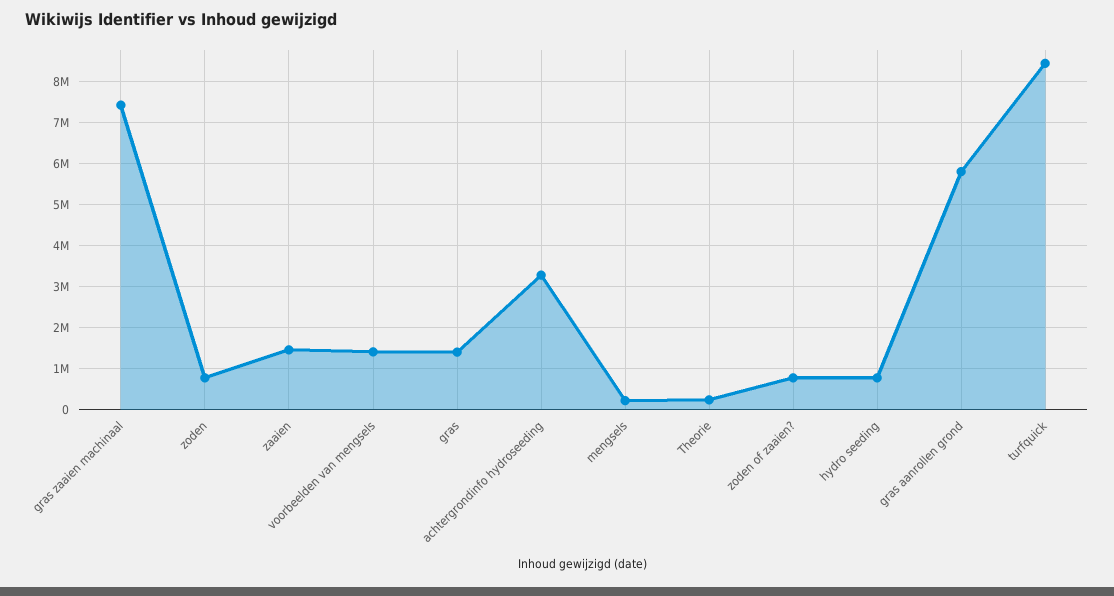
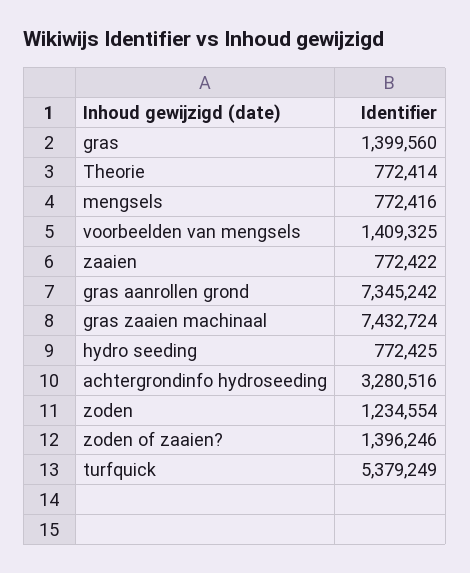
  {
    "gras zaaien machinaal": 7432724,
-   "zoden": 800000,
+   "zoden": 1234554,
-   "zaaien": 1400000,
+   "zaaien": 772422,
    "voorbeelden van mengsels": 1409325,
    "gras": 1399560,
    "achtergrondinfo hydroseeding": 3280516,
-   "mengsels": 200000,
+   "mengsels": 772416,
-   "Theorie": 200000,
+   "Theorie": 772414,
-   "zoden of zaaien?": 800000,
+   "zoden of zaaien?": 1396246,
    "hydro seeding": 772425,
-   "gras aanrollen grond": 5800000,
+   "gras aanrollen grond": 7345242,
-   "turfquick": 8400000
+   "turfquick": 5379249
  }

